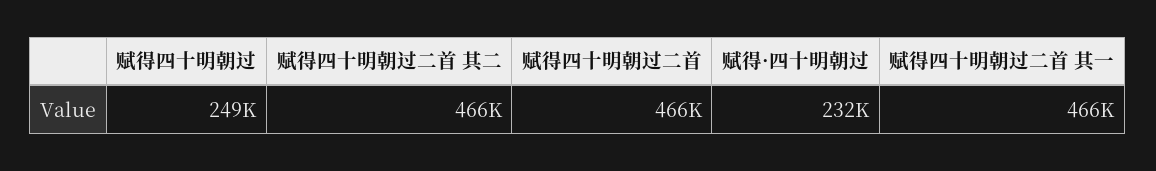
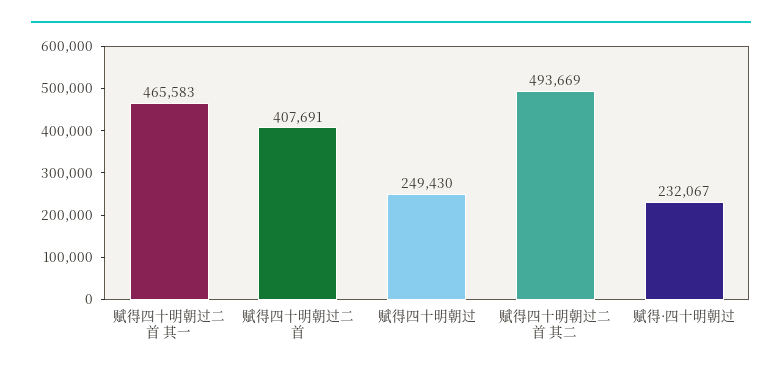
  {
    "赋得四十明朝过": 249430,
-   "赋得四十明朝过二首 其二": 466000,
+   "赋得四十明朝过二首 其二": 493669,
-   "赋得四十明朝过二首": 466000,
+   "赋得四十明朝过二首": 407691,
    "赋得·四十明朝过": 232067,
    "赋得四十明朝过二首 其一": 465583
  }

